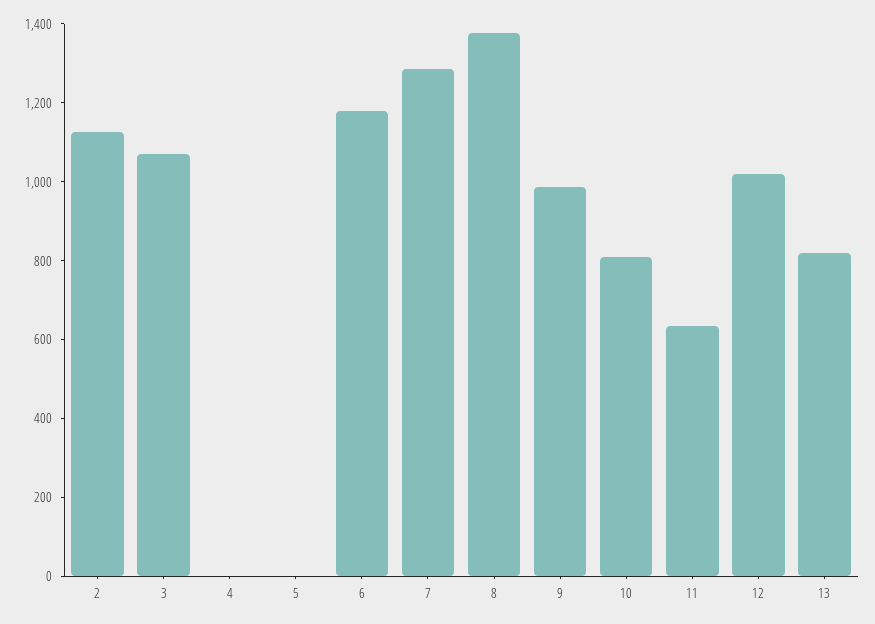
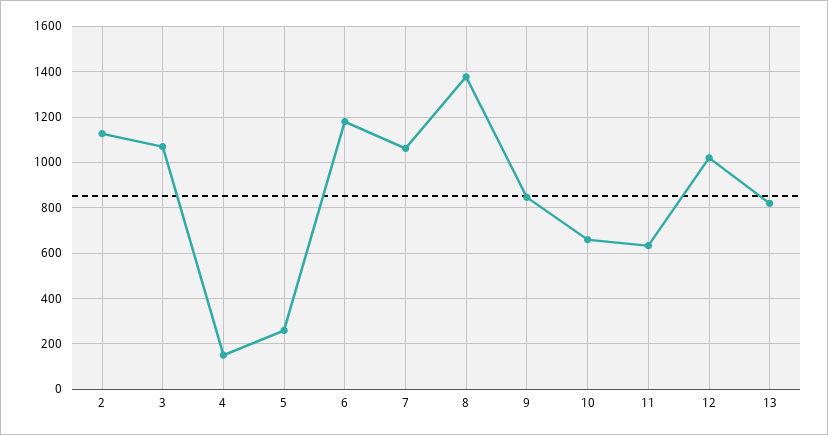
  {
    "2": 1150,
    "3": 1050,
-   "4": 0,
+   "4": 150,
-   "5": 0,
+   "5": 250,
    "6": 1200,
-   "7": 1300,
+   "7": 1050,
    "8": 1400,
-   "9": 1000,
+   "9": 850,
-   "10": 800,
+   "10": 650,
    "11": 650,
    "12": 1000,
    "13": 800
  }

